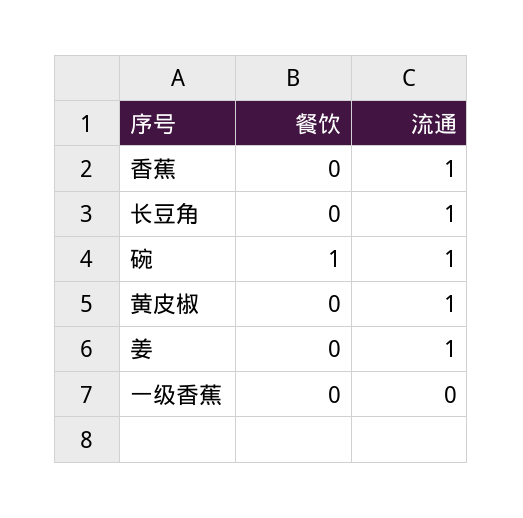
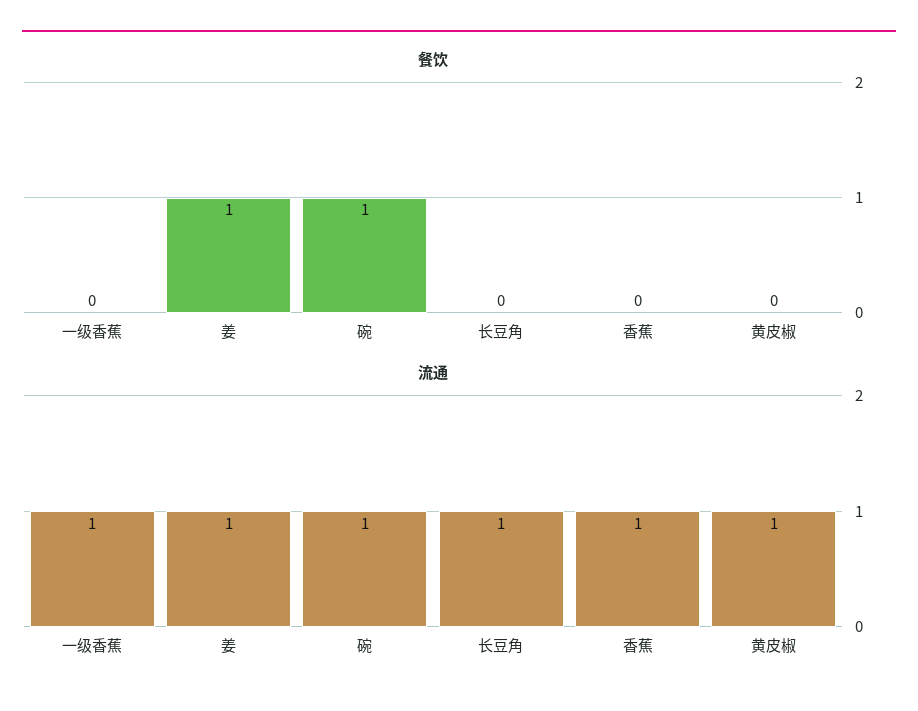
  {
    "餐饮": {
      "香蕉": 0,
      "长豆角": 0,
      "碗": 1,
      "黄皮椒": 0,
-     "姜": 0,
+     "姜": 1,
      "一级香蕉": 0
    },
    "流通": {
      "香蕉": 1,
      "长豆角": 1,
      "碗": 1,
      "黄皮椒": 1,
      "姜": 1,
-     "一级香蕉": 0
+     "一级香蕉": 1
    }
  }

